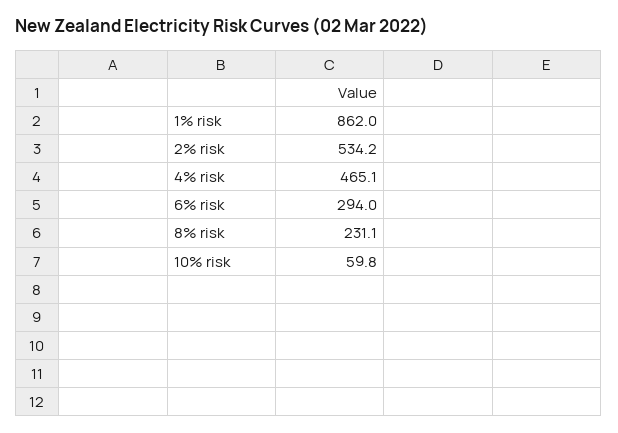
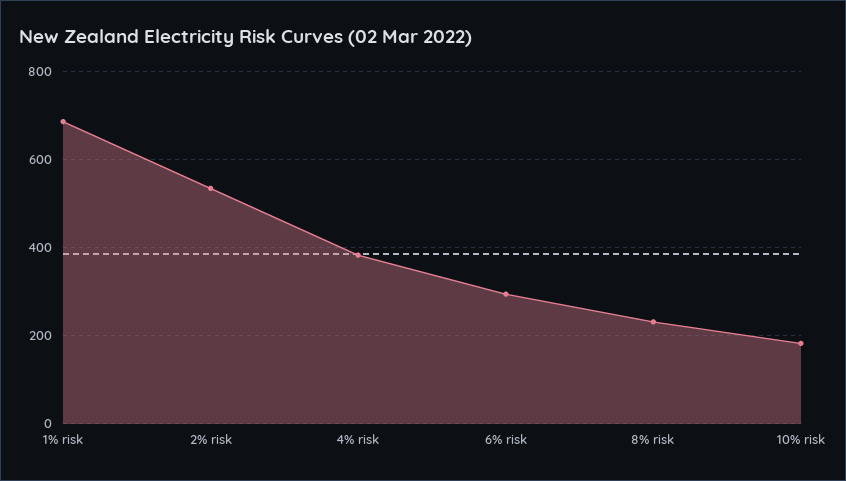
  {
-   "1% risk": 862,
+   "1% risk": 680,
    "2% risk": 534.2,
-   "4% risk": 465.1,
+   "4% risk": 380,
    "6% risk": 294,
    "8% risk": 231.1,
-   "10% risk": 59.8
+   "10% risk": 180
  }

